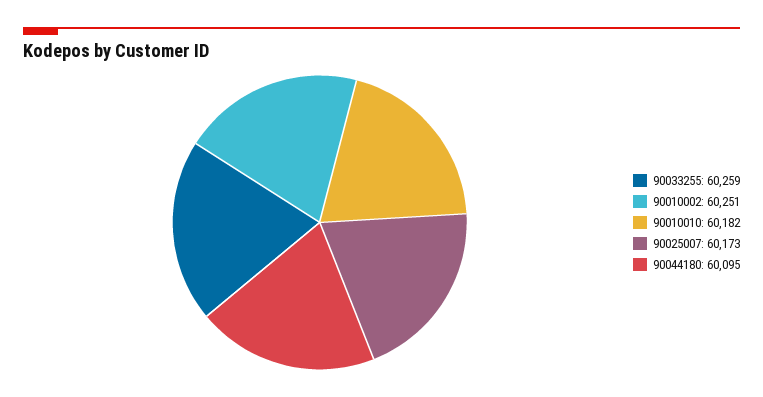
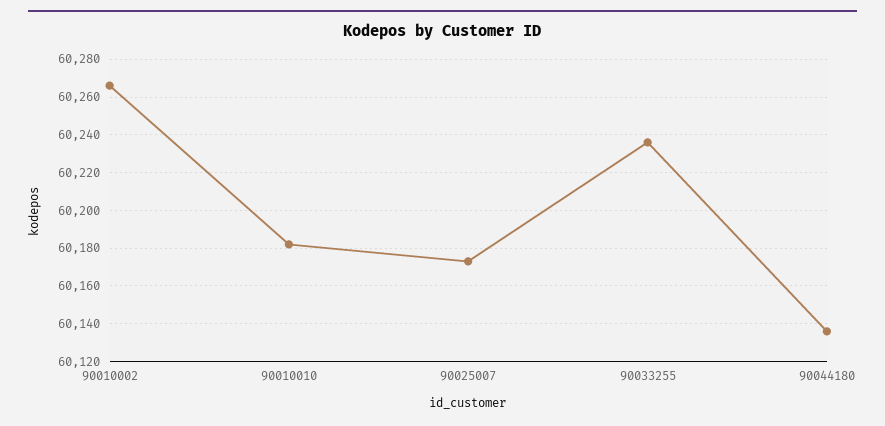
  {
-   "90033255": 60259,
+   "90033255": 60235,
-   "90010002": 60251,
+   "90010002": 60265,
    "90010010": 60182,
    "90025007": 60173,
-   "90044180": 60095
+   "90044180": 60135
  }

